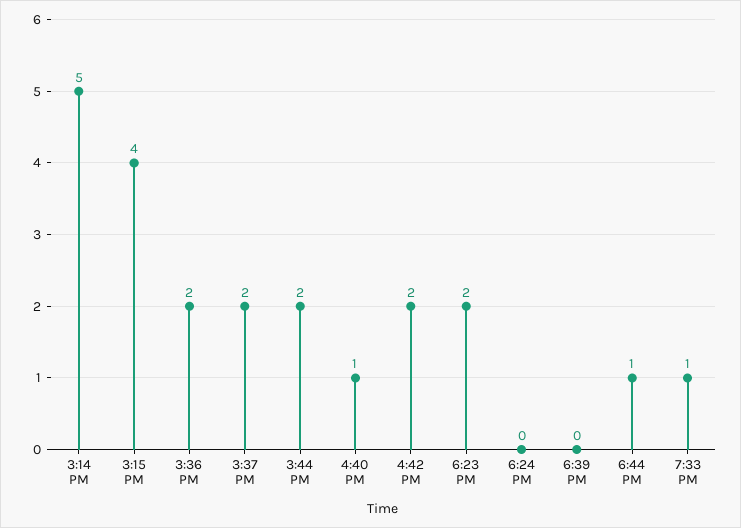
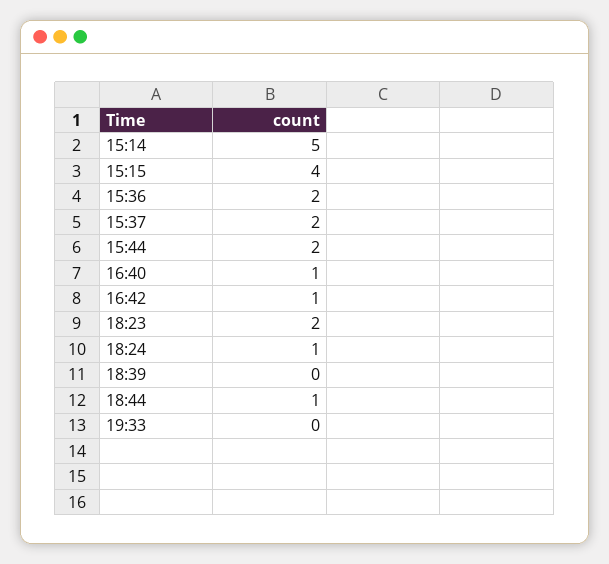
  {
    "3:14 PM": 5,
    "3:15 PM": 4,
    "3:36 PM": 2,
    "3:37 PM": 2,
    "3:44 PM": 2,
    "4:40 PM": 1,
-   "4:42 PM": 2,
+   "4:42 PM": 1,
    "6:23 PM": 2,
-   "6:24 PM": 0,
+   "6:24 PM": 1,
    "6:39 PM": 0,
    "6:44 PM": 1,
-   "7:33 PM": 1
+   "7:33 PM": 0
  }

